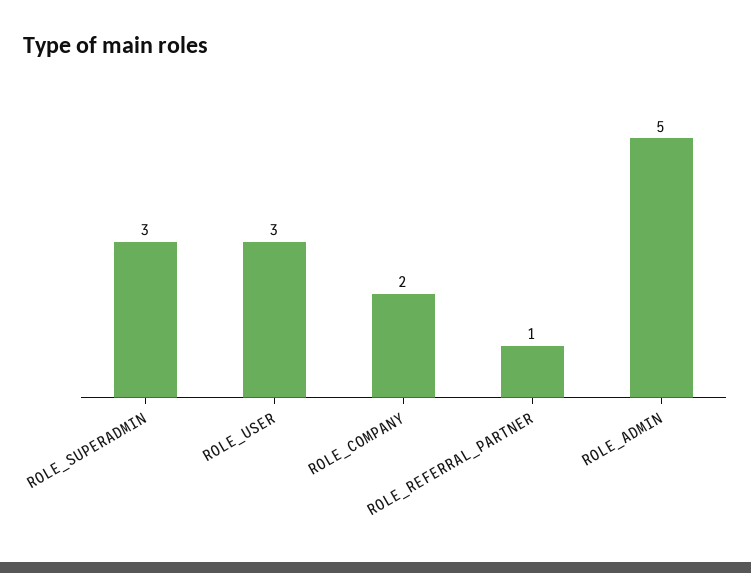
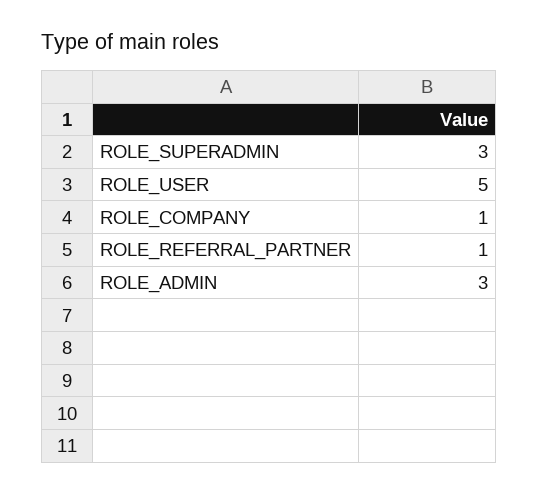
  {
    "ROLE_SUPERADMIN": 3,
-   "ROLE_USER": 3,
+   "ROLE_USER": 5,
-   "ROLE_COMPANY": 2,
+   "ROLE_COMPANY": 1,
    "ROLE_REFERRAL_PARTNER": 1,
-   "ROLE_ADMIN": 5
+   "ROLE_ADMIN": 3
  }

